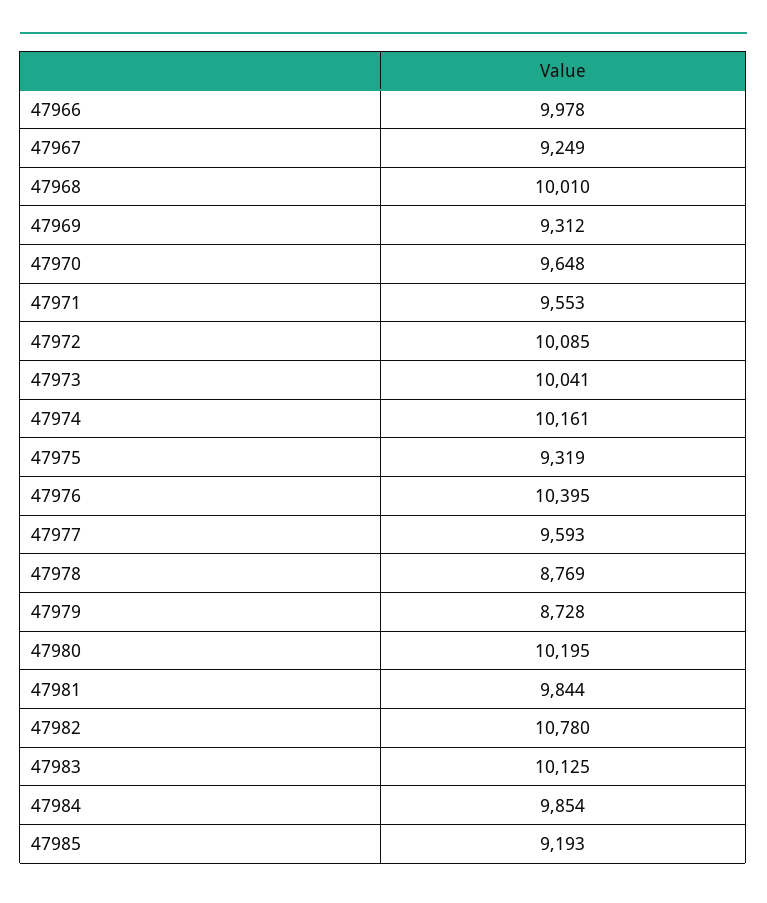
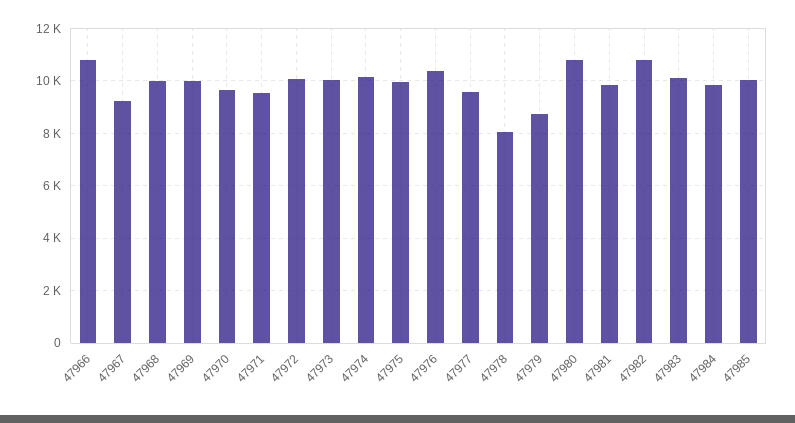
  {
-   "47966": 9978,
+   "47966": 10750,
    "47967": 9249,
    "47968": 10010,
-   "47969": 9312,
+   "47969": 10000,
    "47970": 9648,
    "47971": 9553,
    "47972": 10085,
    "47973": 10041,
    "47974": 10161,
-   "47975": 9319,
+   "47975": 10000,
    "47976": 10395,
    "47977": 9593,
-   "47978": 8769,
+   "47978": 8000,
    "47979": 8728,
-   "47980": 10195,
+   "47980": 10750,
    "47981": 9844,
    "47982": 10780,
    "47983": 10125,
    "47984": 9854,
-   "47985": 9193
+   "47985": 10000
  }

